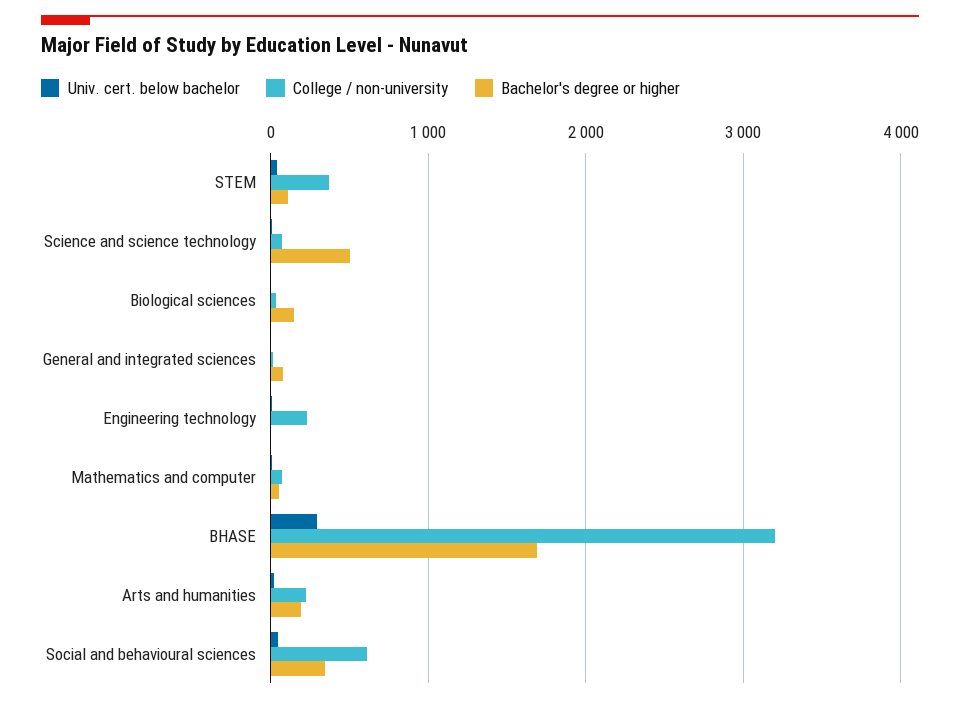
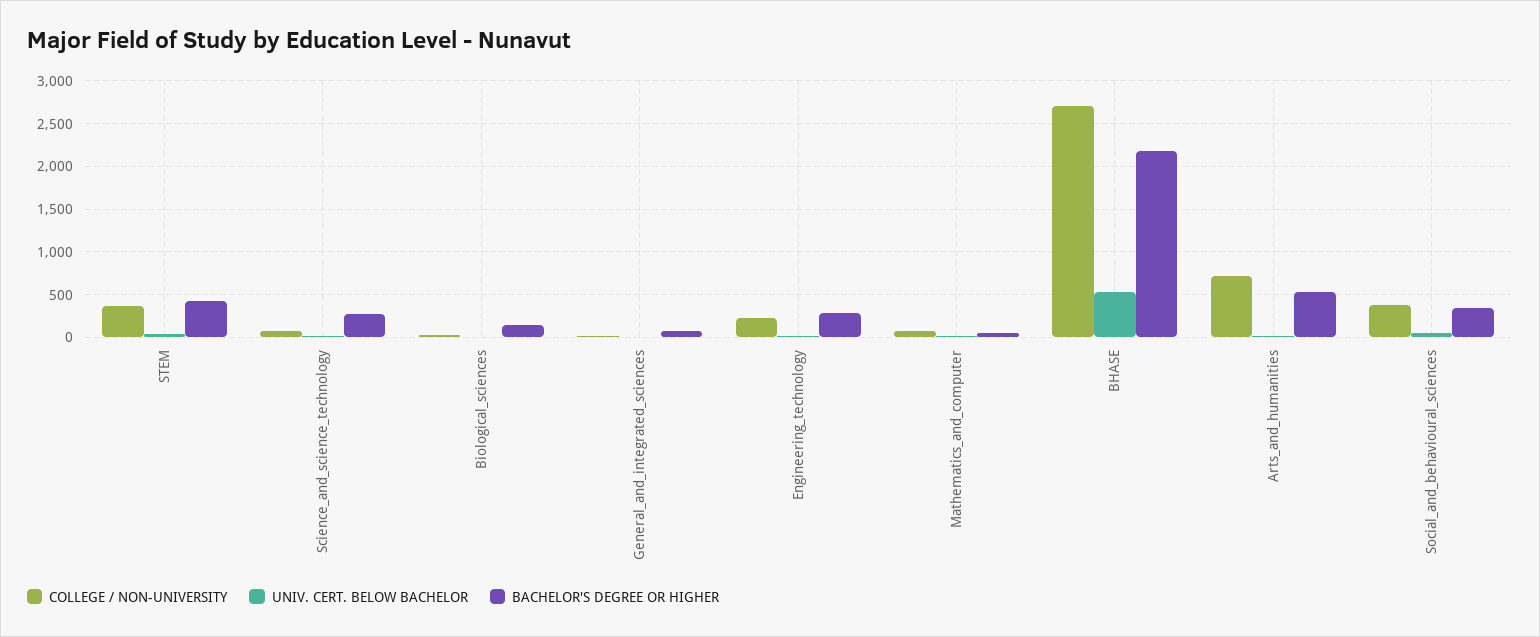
  {
    "Univ. cert. below bachelor": {
      "STEM": 0,
      "Science and science technology": 0,
      "Biological sciences": 0,
      "General and integrated sciences": 0,
      "Engineering technology": 0,
      "Mathematics and computer": 0,
-     "BHASE": 300,
+     "BHASE": 500,
      "Arts and humanities": 0,
      "Social and behavioural sciences": 0
    },
    "College / non-university": {
      "STEM": 400,
      "Science and science technology": 100,
      "Biological sciences": 0,
      "General and integrated sciences": 0,
      "Engineering technology": 200,
      "Mathematics and computer": 100,
-     "BHASE": 3200,
+     "BHASE": 2700,
-     "Arts and humanities": 200,
+     "Arts and humanities": 700,
-     "Social and behavioural sciences": 600
+     "Social and behavioural sciences": 400
    },
    "Bachelor's degree or higher": {
-     "STEM": 100,
+     "STEM": 400,
-     "Science and science technology": 500,
+     "Science and science technology": 300,
      "Biological sciences": 100,
      "General and integrated sciences": 100,
-     "Engineering technology": 0,
+     "Engineering technology": 300,
      "Mathematics and computer": 100,
-     "BHASE": 1700,
+     "BHASE": 2200,
-     "Arts and humanities": 200,
+     "Arts and humanities": 500,
      "Social and behavioural sciences": 300
    }
  }

